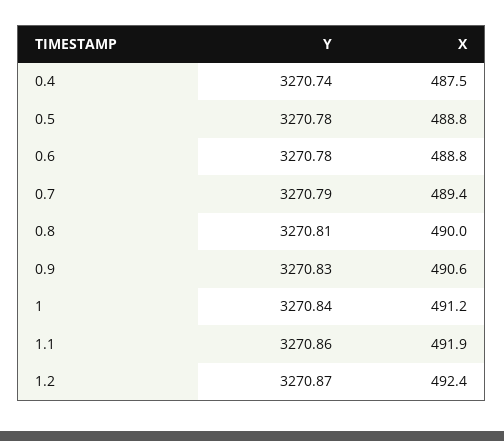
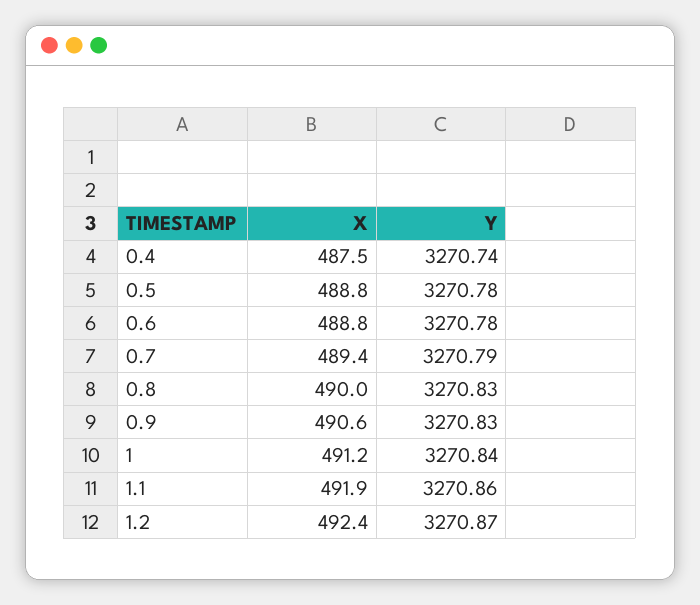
  {
    "Y": {
      "0.4": 3270.74,
      "0.5": 3270.78,
      "0.6": 3270.78,
      "0.7": 3270.79,
-     "0.8": 3270.81,
+     "0.8": 3270.83,
      "0.9": 3270.83,
      "1": 3270.84,
      "1.1": 3270.86,
      "1.2": 3270.87
    },
    "X": {
      "0.4": 487.5,
      "0.5": 488.8,
      "0.6": 488.8,
      "0.7": 489.4,
      "0.8": 490,
      "0.9": 490.6,
      "1": 491.2,
      "1.1": 491.9,
      "1.2": 492.4
    }
  }

